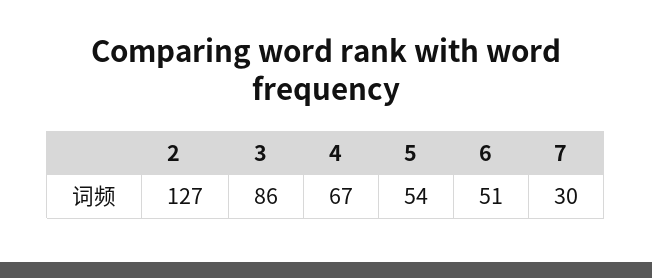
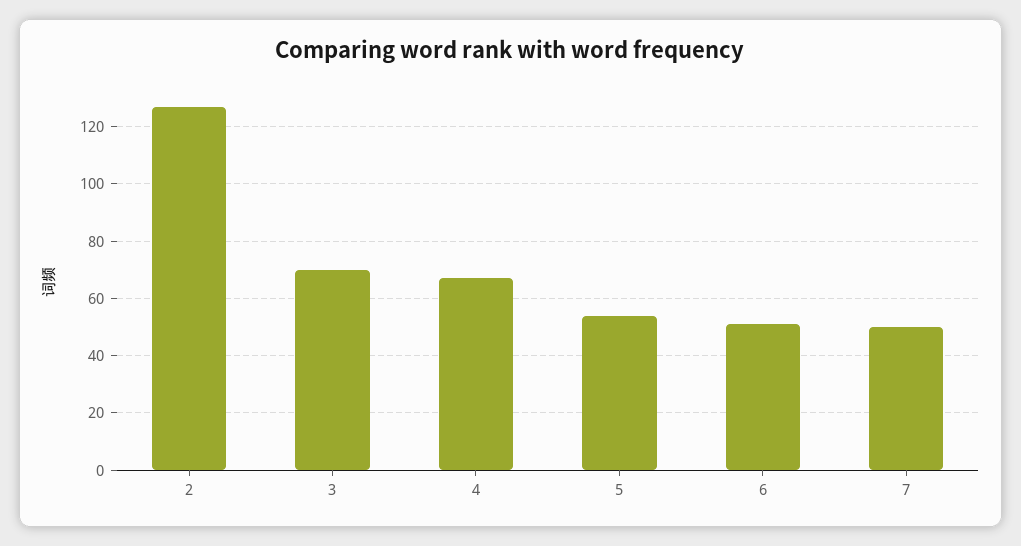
  {
    "2": 127,
-   "3": 86,
+   "3": 70,
    "4": 67,
    "5": 54,
    "6": 51,
-   "7": 30
+   "7": 50
  }

